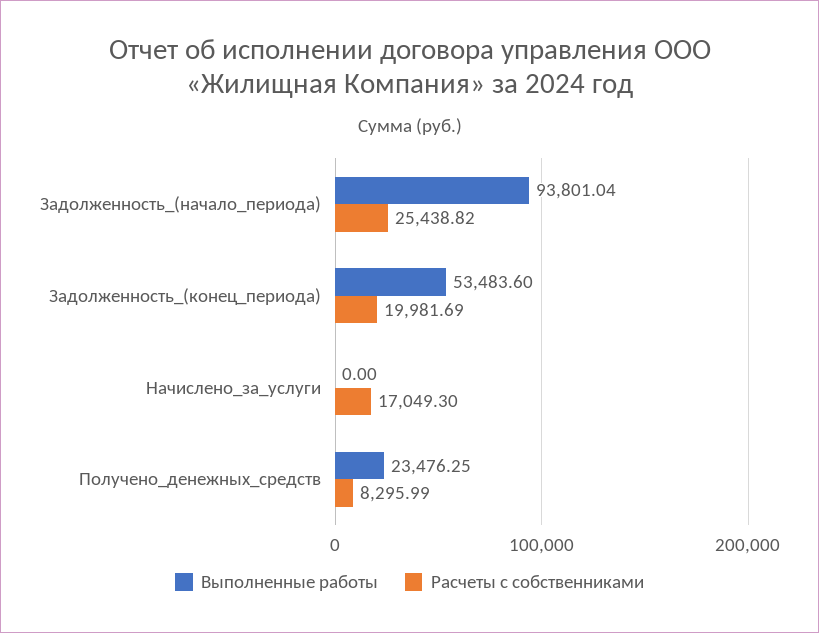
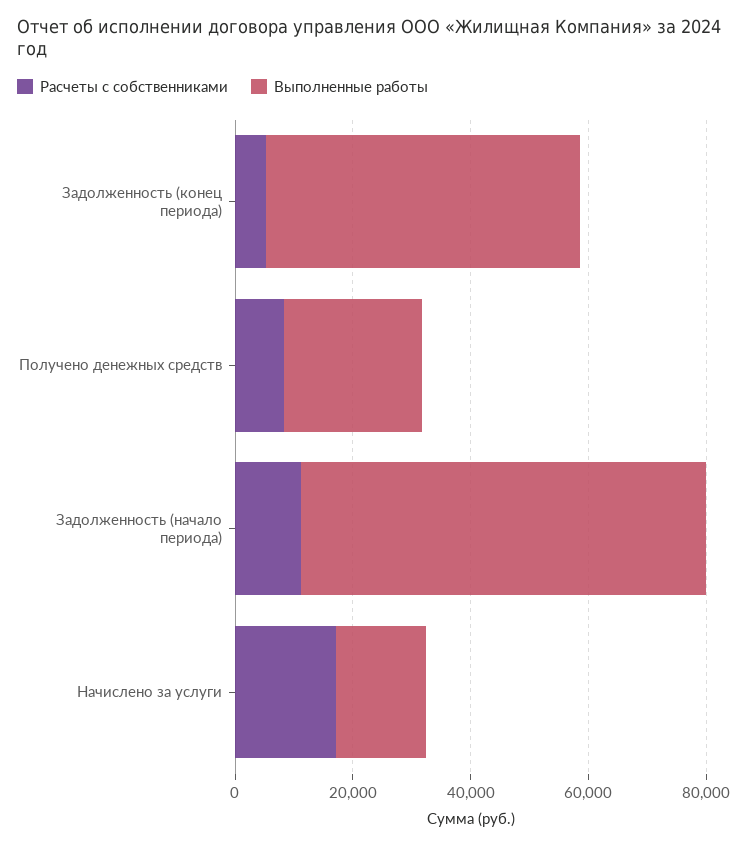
  {
    "Выполненные работы": {
-     "Задолженность_(начало_периода)": 93801.04,
+     "Задолженность_(начало_периода)": 70000,
      "Задолженность_(конец_периода)": 53483.6,
-     "Начислено_за_услуги": 0,
+     "Начислено_за_услуги": 15000,
      "Получено_денежных_средств": 23476.25
    },
    "Расчеты с собственниками": {
-     "Задолженность_(начало_периода)": 25438.82,
+     "Задолженность_(начало_периода)": 10000,
-     "Задолженность_(конец_периода)": 19981.69,
+     "Задолженность_(конец_периода)": 5000,
      "Начислено_за_услуги": 17049.3,
      "Получено_денежных_средств": 8295.99
    }
  }

